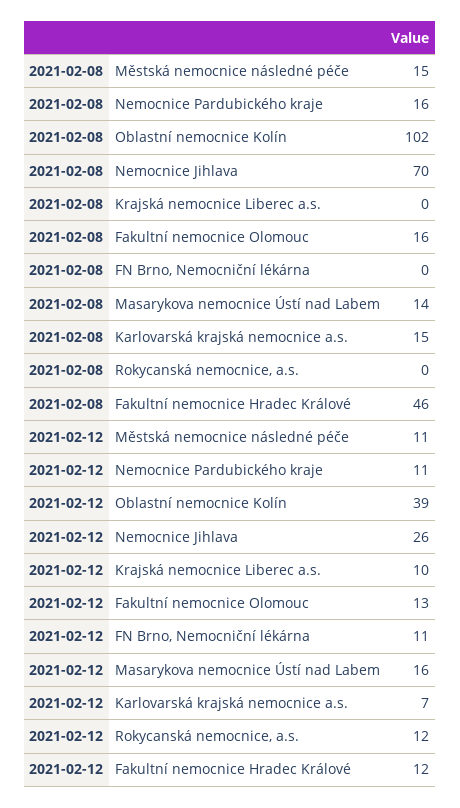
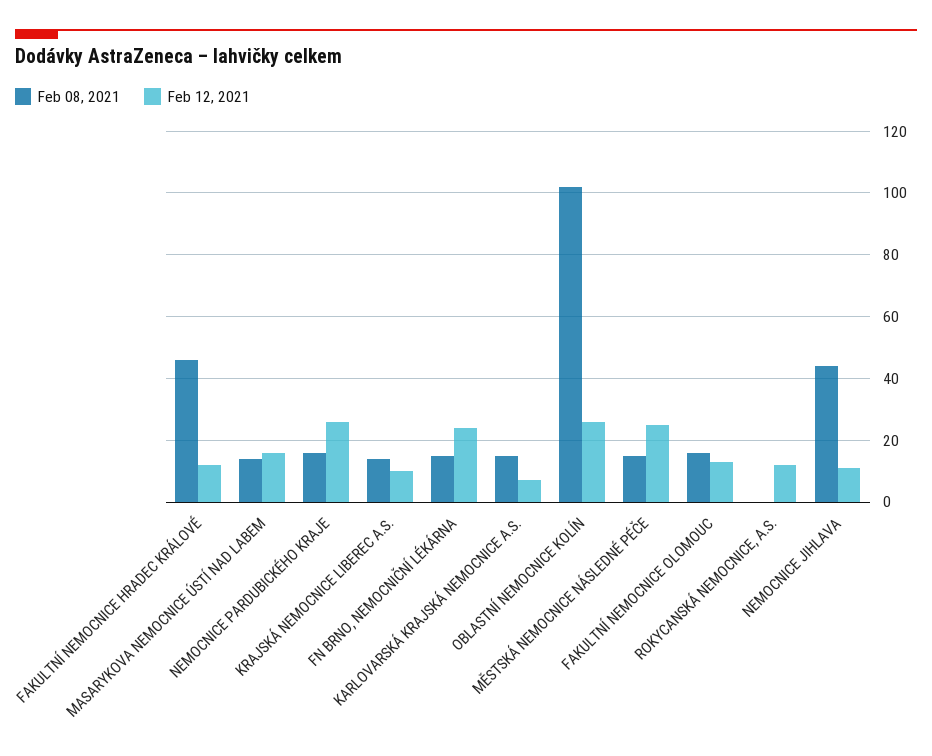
  {
    "2021-02-08": {
      "Městská nemocnice následné péče": 15,
      "Nemocnice Pardubického kraje": 16,
      "Oblastní nemocnice Kolín": 102,
-     "Nemocnice Jihlava": 70,
+     "Nemocnice Jihlava": 45,
-     "Krajská nemocnice Liberec a.s.": 0,
+     "Krajská nemocnice Liberec a.s.": 15,
      "Fakultní nemocnice Olomouc": 16,
-     "FN Brno, Nemocniční lékárna": 0,
+     "FN Brno, Nemocniční lékárna": 15,
      "Masarykova nemocnice Ústí nad Labem": 14,
      "Karlovarská krajská nemocnice a.s.": 15,
      "Rokycanská nemocnice, a.s.": 0,
      "Fakultní nemocnice Hradec Králové": 46
    },
    "2021-02-12": {
-     "Městská nemocnice následné péče": 11,
+     "Městská nemocnice následné péče": 25,
-     "Nemocnice Pardubického kraje": 11,
+     "Nemocnice Pardubického kraje": 25,
-     "Oblastní nemocnice Kolín": 39,
+     "Oblastní nemocnice Kolín": 25,
-     "Nemocnice Jihlava": 26,
+     "Nemocnice Jihlava": 10,
      "Krajská nemocnice Liberec a.s.": 10,
      "Fakultní nemocnice Olomouc": 13,
-     "FN Brno, Nemocniční lékárna": 11,
+     "FN Brno, Nemocniční lékárna": 25,
      "Masarykova nemocnice Ústí nad Labem": 16,
      "Karlovarská krajská nemocnice a.s.": 7,
      "Rokycanská nemocnice, a.s.": 12,
      "Fakultní nemocnice Hradec Králové": 12
    }
  }

